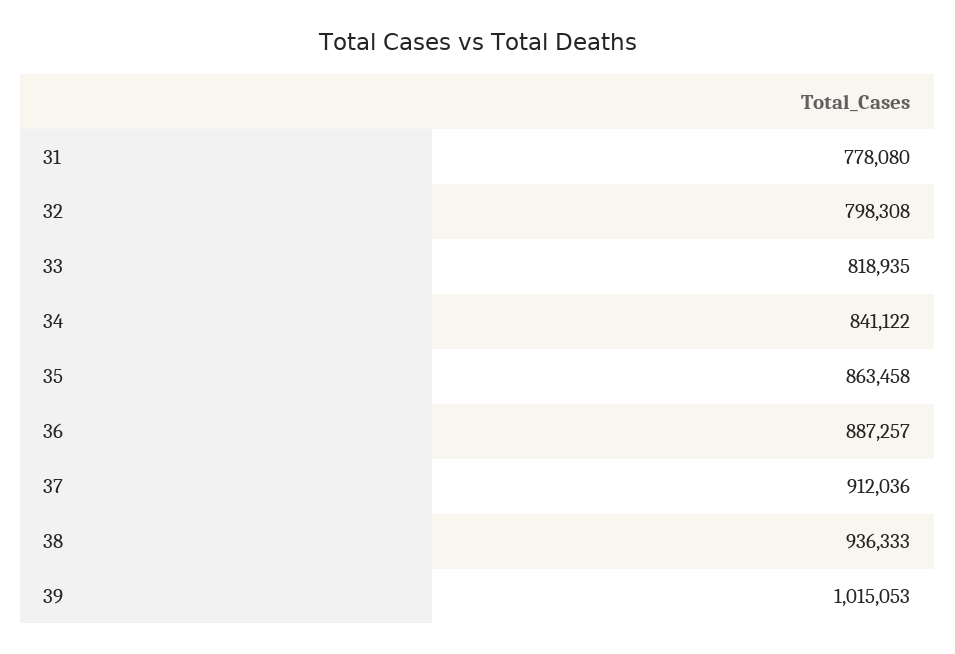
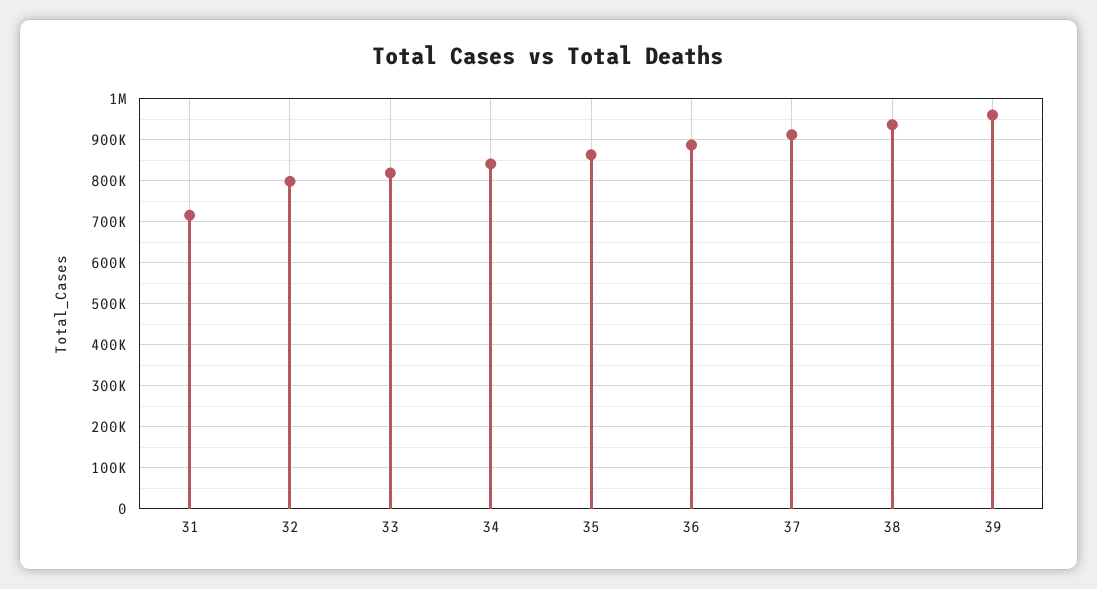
  {
-   "31": 778080,
+   "31": 720000,
    "32": 798308,
    "33": 818935,
    "34": 841122,
    "35": 863458,
    "36": 887257,
    "37": 912036,
    "38": 936333,
-   "39": 1015053
+   "39": 960000
  }

